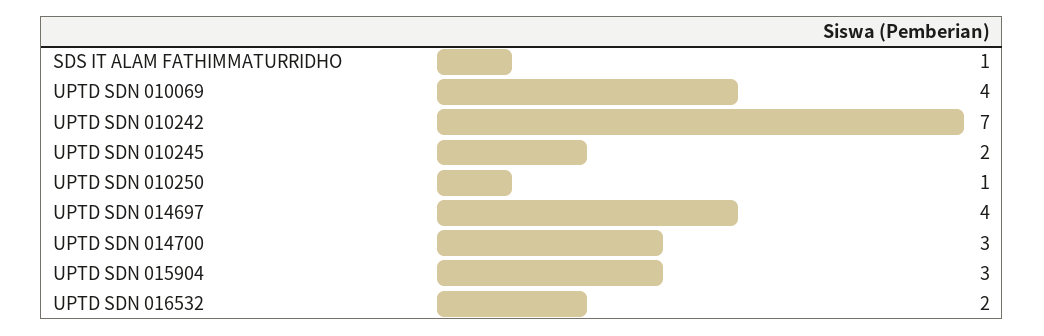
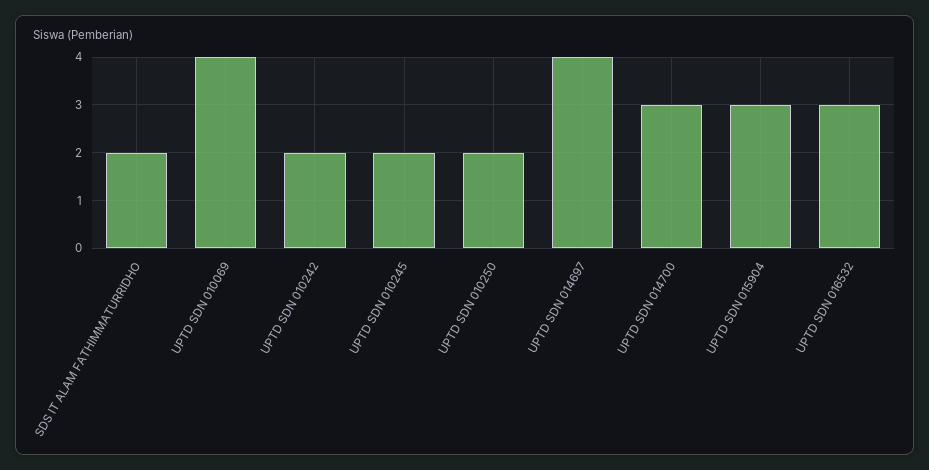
  {
-   "SDS IT ALAM FATHIMMATURRIDHO": 1,
+   "SDS IT ALAM FATHIMMATURRIDHO": 2,
    "UPTD SDN 010069": 4,
-   "UPTD SDN 010242": 7,
+   "UPTD SDN 010242": 2,
    "UPTD SDN 010245": 2,
-   "UPTD SDN 010250": 1,
+   "UPTD SDN 010250": 2,
    "UPTD SDN 014697": 4,
    "UPTD SDN 014700": 3,
    "UPTD SDN 015904": 3,
-   "UPTD SDN 016532": 2
+   "UPTD SDN 016532": 3
  }

